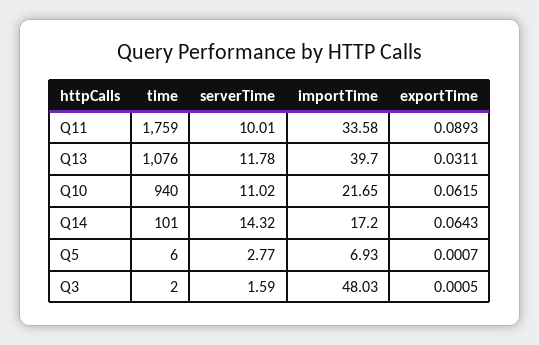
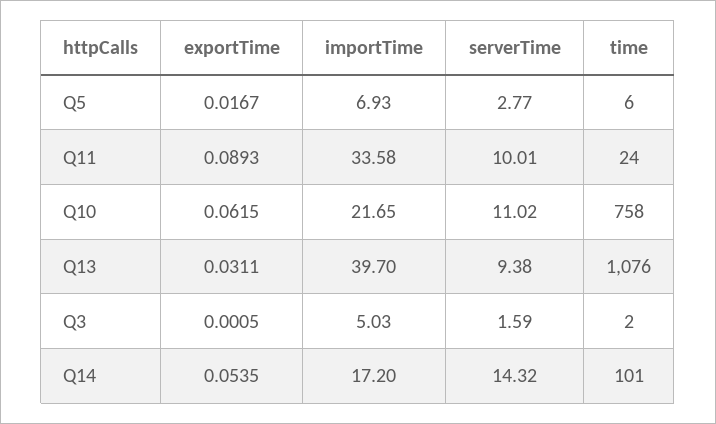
  {
    "time": {
-     "Q11": 1759,
+     "Q11": 24,
      "Q13": 1076,
-     "Q10": 940,
+     "Q10": 758,
      "Q14": 101,
      "Q5": 6,
      "Q3": 2
    },
    "serverTime": {
      "Q11": 10.01,
-     "Q13": 11.78,
+     "Q13": 9.38,
      "Q10": 11.02,
      "Q14": 14.32,
      "Q5": 2.77,
      "Q3": 1.59
    },
    "importTime": {
      "Q11": 33.58,
      "Q13": 39.7,
      "Q10": 21.65,
      "Q14": 17.2,
      "Q5": 6.93,
-     "Q3": 48.03
+     "Q3": 5.03
    },
    "exportTime": {
      "Q11": 0.0893,
      "Q13": 0.0311,
      "Q10": 0.0615,
-     "Q14": 0.0643,
+     "Q14": 0.0535,
-     "Q5": 0.0007,
+     "Q5": 0.0167,
      "Q3": 0.0005
    }
  }

